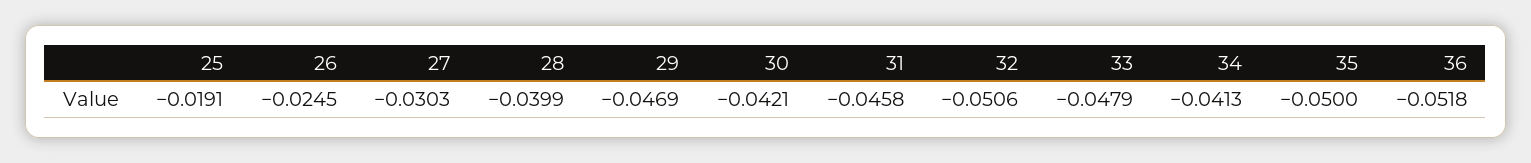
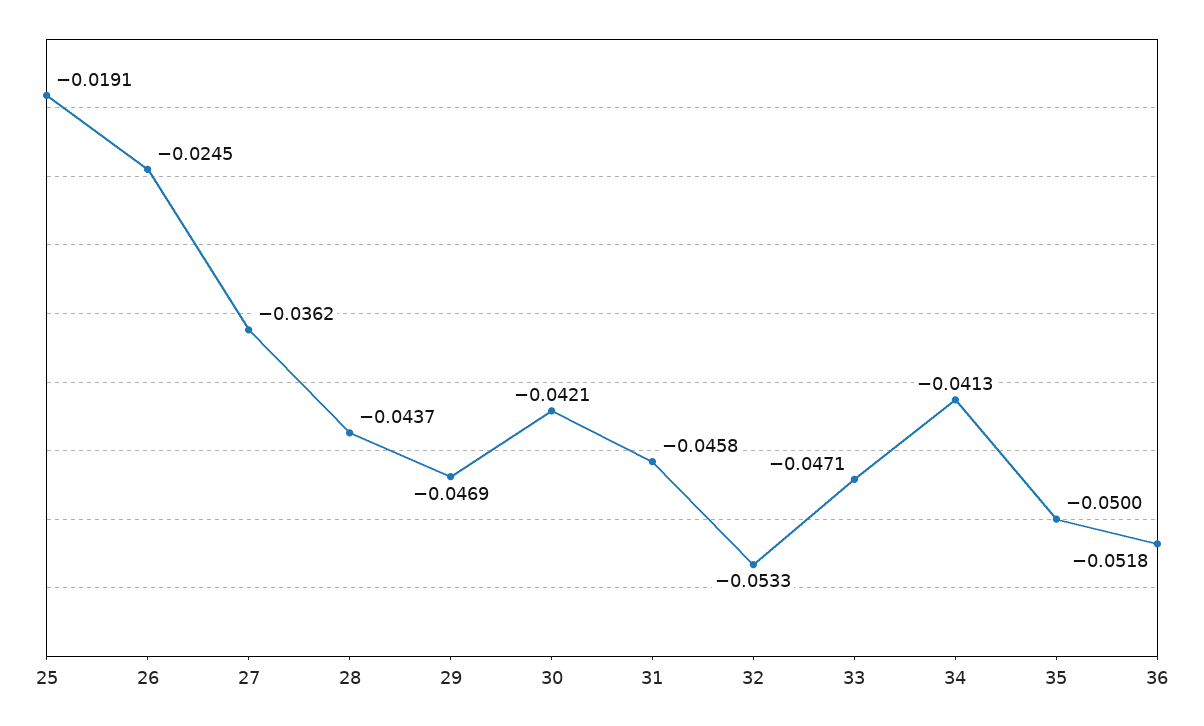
  {
    "25": -0.0191,
    "26": -0.0245,
-   "27": -0.0303,
+   "27": -0.0362,
-   "28": -0.0399,
+   "28": -0.0437,
    "29": -0.0469,
    "30": -0.0421,
    "31": -0.0458,
-   "32": -0.0506,
+   "32": -0.0533,
-   "33": -0.0479,
+   "33": -0.0471,
    "34": -0.0413,
    "35": -0.05,
    "36": -0.0518
  }

